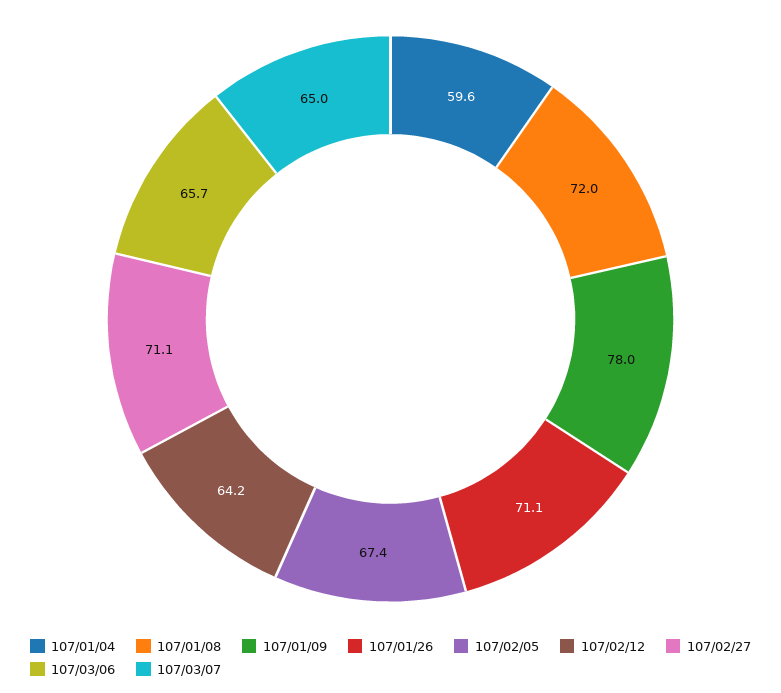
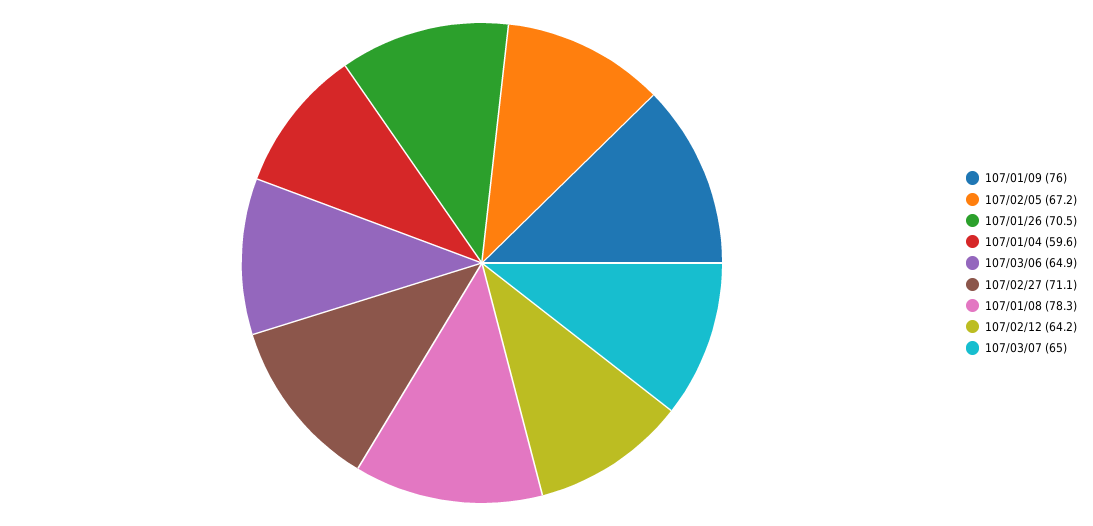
  {
    "107/01/04": 59.6,
-   "107/01/08": 72,
+   "107/01/08": 78.3,
-   "107/01/09": 78,
+   "107/01/09": 76,
-   "107/01/26": 71.1,
+   "107/01/26": 70.5,
-   "107/02/05": 67.4,
+   "107/02/05": 67.2,
    "107/02/12": 64.2,
    "107/02/27": 71.1,
-   "107/03/06": 65.7,
+   "107/03/06": 64.9,
    "107/03/07": 65
  }

